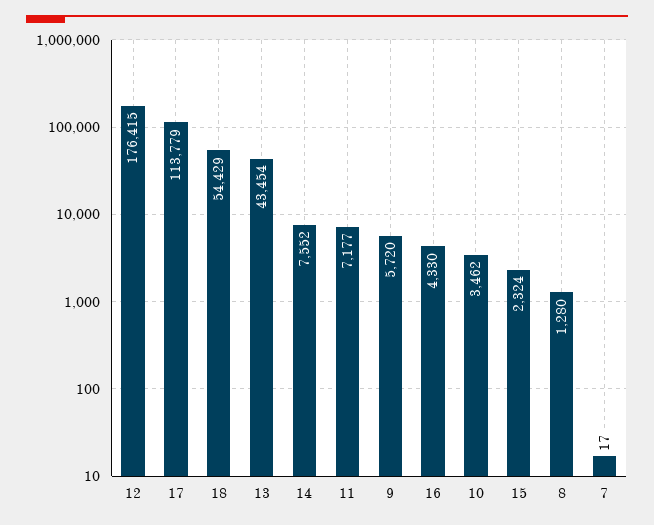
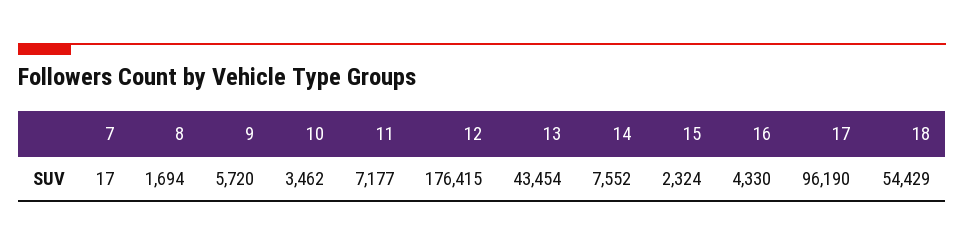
  {
    "12": 176415,
-   "17": 113779,
+   "17": 96190,
    "18": 54429,
    "13": 43454,
    "14": 7552,
    "11": 7177,
    "9": 5720,
    "16": 4330,
    "10": 3462,
    "15": 2324,
-   "8": 1280,
+   "8": 1694,
    "7": 17
  }

